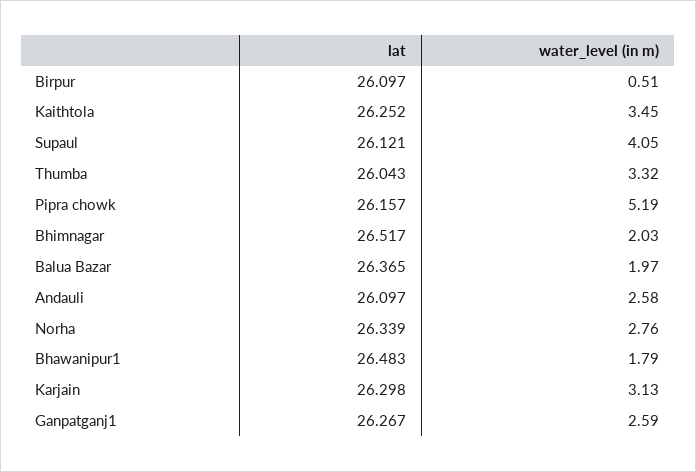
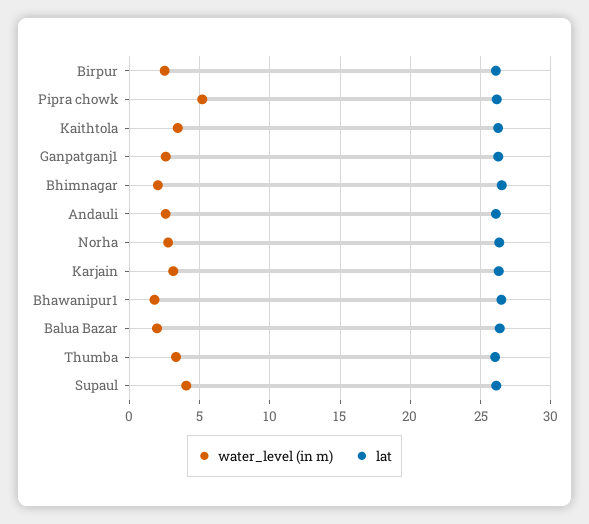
  {
    "lat": {
      "Birpur": 26.097,
      "Kaithtola": 26.252,
      "Supaul": 26.121,
      "Thumba": 26.043,
      "Pipra chowk": 26.157,
      "Bhimnagar": 26.517,
      "Balua Bazar": 26.365,
      "Andauli": 26.097,
      "Norha": 26.339,
      "Bhawanipur1": 26.483,
      "Karjain": 26.298,
      "Ganpatganj1": 26.267
    },
    "water_level (in m)": {
-     "Birpur": 0.51,
+     "Birpur": 2.5,
      "Kaithtola": 3.45,
      "Supaul": 4.05,
      "Thumba": 3.32,
      "Pipra chowk": 5.19,
      "Bhimnagar": 2.03,
      "Balua Bazar": 1.97,
      "Andauli": 2.58,
      "Norha": 2.76,
      "Bhawanipur1": 1.79,
      "Karjain": 3.13,
      "Ganpatganj1": 2.59
    }
  }

